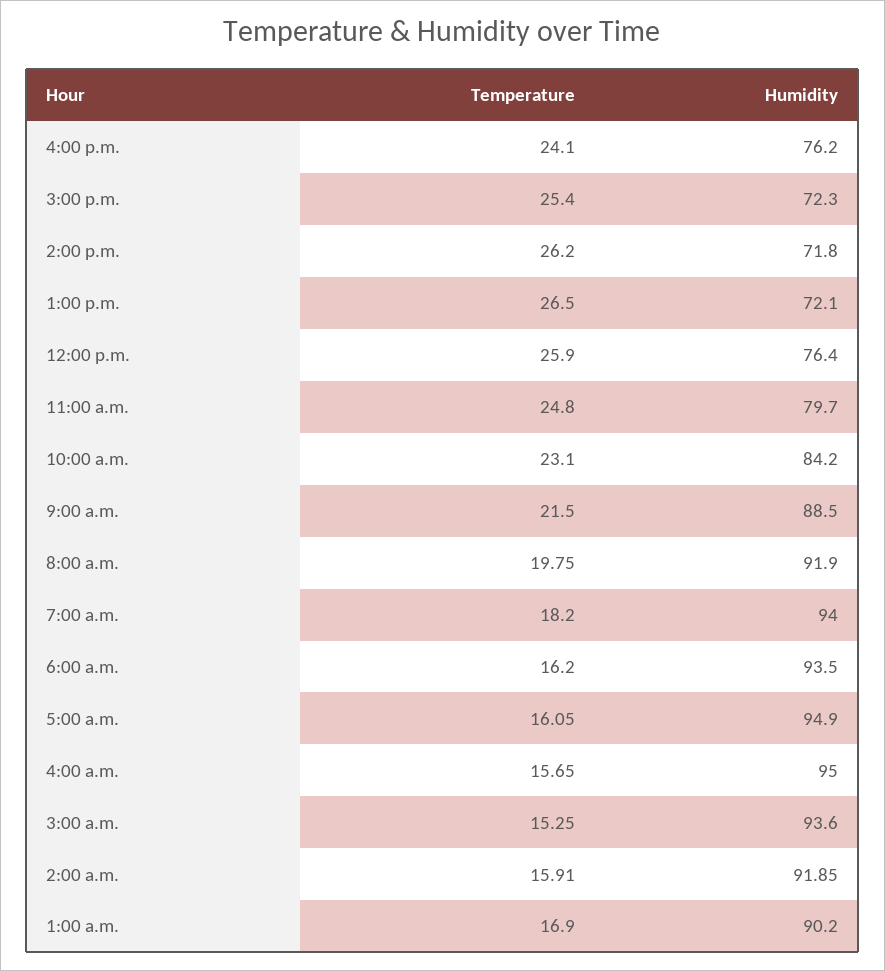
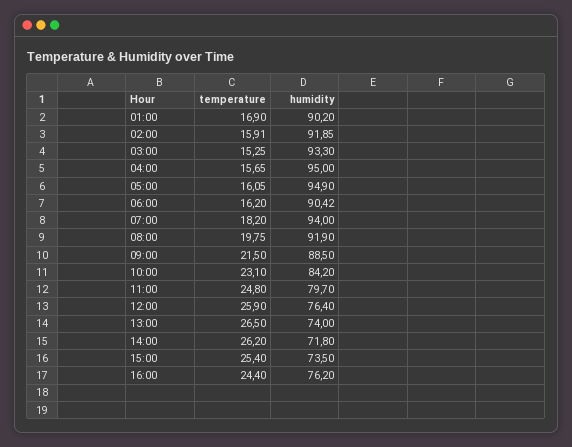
  {
    "Temperature": {
-     "4:00 p.m.": 24.1,
+     "4:00 p.m.": 24.4,
      "3:00 p.m.": 25.4,
      "2:00 p.m.": 26.2,
      "1:00 p.m.": 26.5,
      "12:00 p.m.": 25.9,
      "11:00 a.m.": 24.8,
      "10:00 a.m.": 23.1,
      "9:00 a.m.": 21.5,
      "8:00 a.m.": 19.75,
      "7:00 a.m.": 18.2,
      "6:00 a.m.": 16.2,
      "5:00 a.m.": 16.05,
      "4:00 a.m.": 15.65,
      "3:00 a.m.": 15.25,
      "2:00 a.m.": 15.91,
      "1:00 a.m.": 16.9
    },
    "Humidity": {
      "4:00 p.m.": 76.2,
-     "3:00 p.m.": 72.3,
+     "3:00 p.m.": 73.5,
      "2:00 p.m.": 71.8,
-     "1:00 p.m.": 72.1,
+     "1:00 p.m.": 74,
      "12:00 p.m.": 76.4,
      "11:00 a.m.": 79.7,
      "10:00 a.m.": 84.2,
      "9:00 a.m.": 88.5,
      "8:00 a.m.": 91.9,
      "7:00 a.m.": 94,
-     "6:00 a.m.": 93.5,
+     "6:00 a.m.": 90.42,
      "5:00 a.m.": 94.9,
      "4:00 a.m.": 95,
-     "3:00 a.m.": 93.6,
+     "3:00 a.m.": 93.3,
      "2:00 a.m.": 91.85,
      "1:00 a.m.": 90.2
    }
  }

